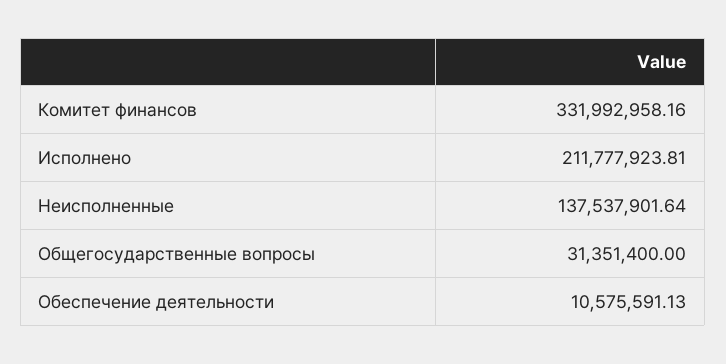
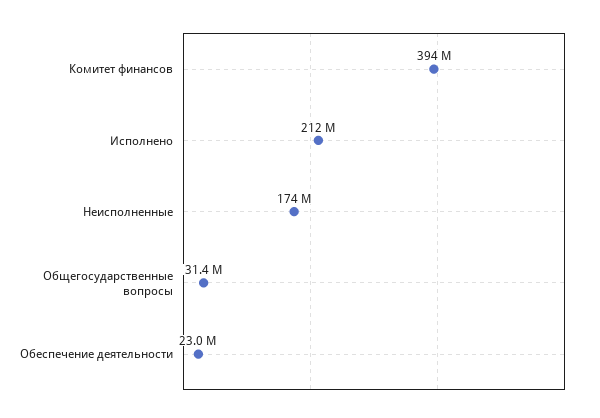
  {
-   "Комитет финансов": 331992958.16,
+   "Комитет финансов": 394000000,
    "Исполнено": 211777923.81,
-   "Неисполненные": 137537901.64,
+   "Неисполненные": 174000000,
    "Общегосударственные вопросы": 31351400,
-   "Обеспечение деятельности": 10575591.13
+   "Обеспечение деятельности": 23000000
  }

